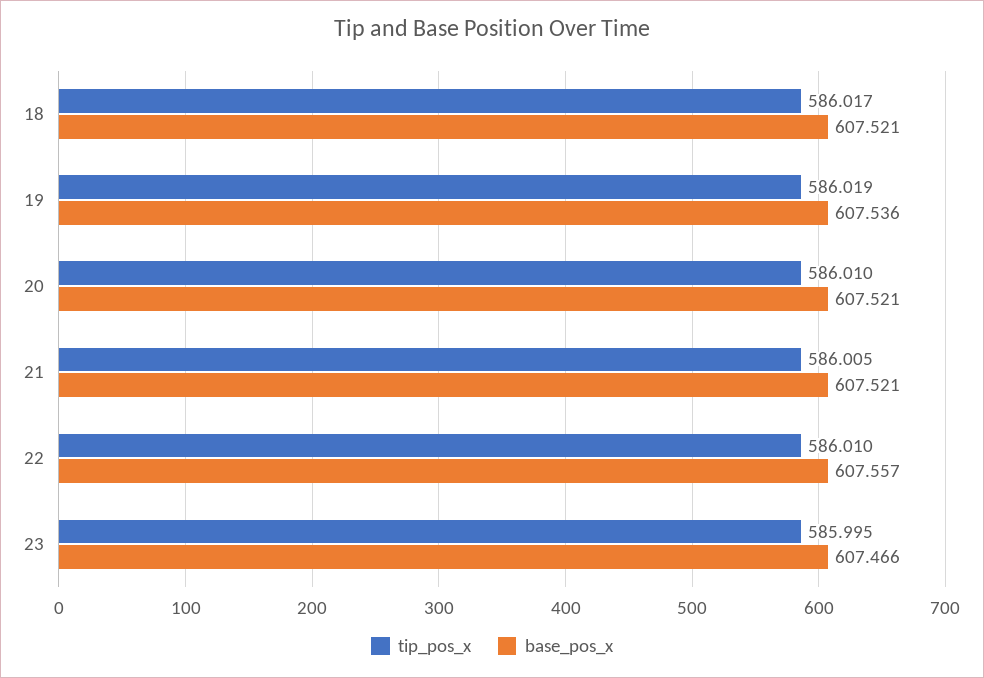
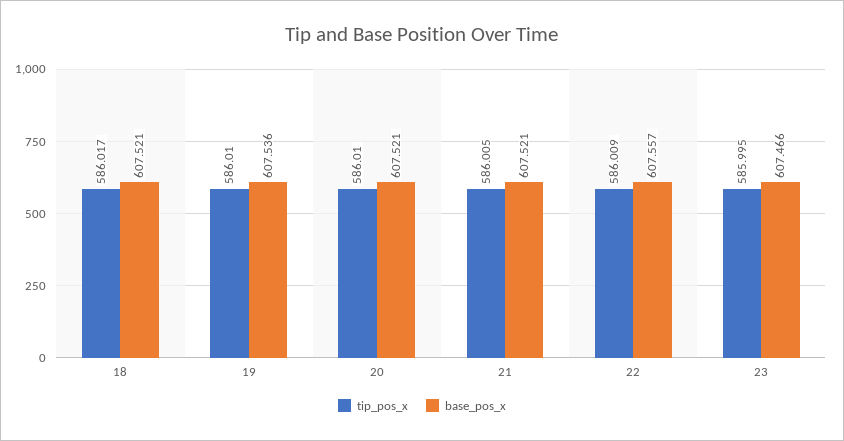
  {
    "tip_pos_x": {
      "18": 586.017,
-     "19": 586.019,
+     "19": 586.01,
      "20": 586.01,
      "21": 586.005,
-     "22": 586.01,
+     "22": 586.009,
      "23": 585.995
    },
    "base_pos_x": {
      "18": 607.521,
      "19": 607.536,
      "20": 607.521,
      "21": 607.521,
      "22": 607.557,
      "23": 607.466
    }
  }

